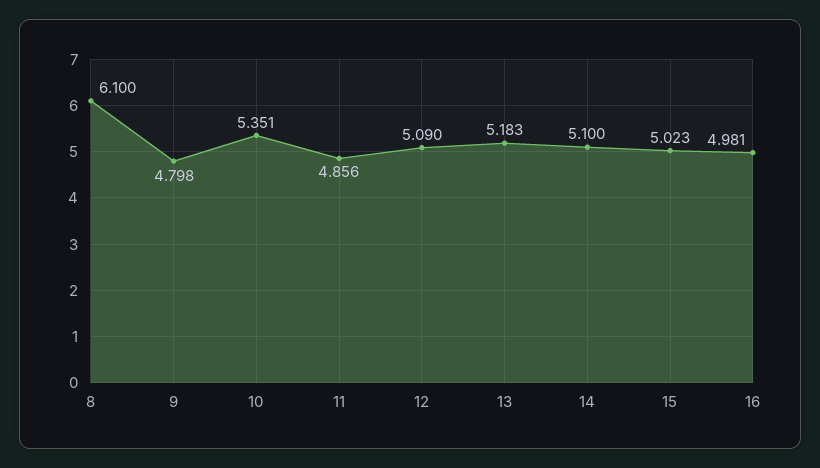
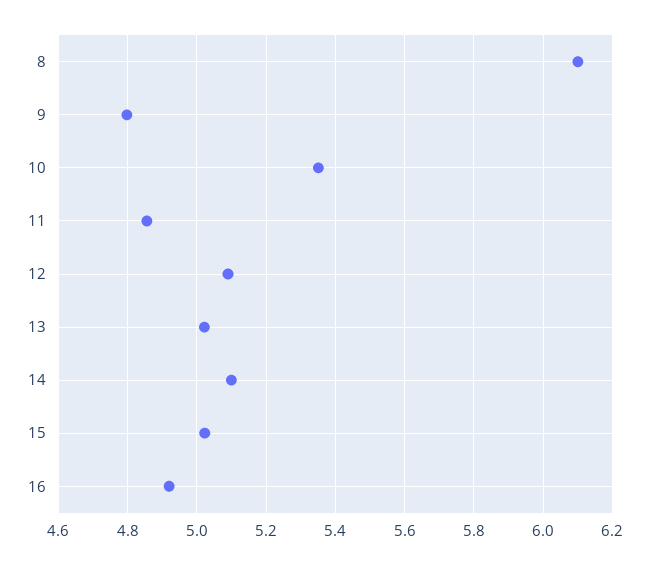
  {
    "8": 6.1,
    "9": 4.798,
    "10": 5.351,
    "11": 4.856,
    "12": 5.09,
-   "13": 5.183,
+   "13": 5.02,
    "14": 5.1,
    "15": 5.023,
-   "16": 4.981
+   "16": 4.92
  }

